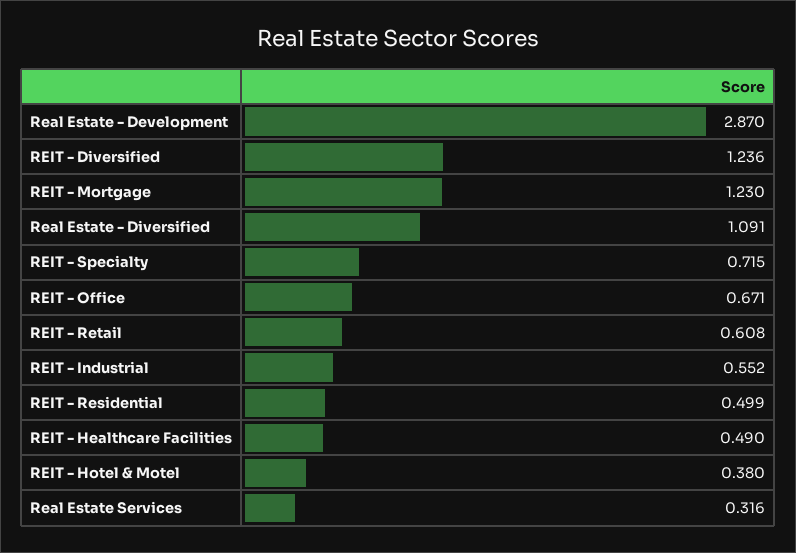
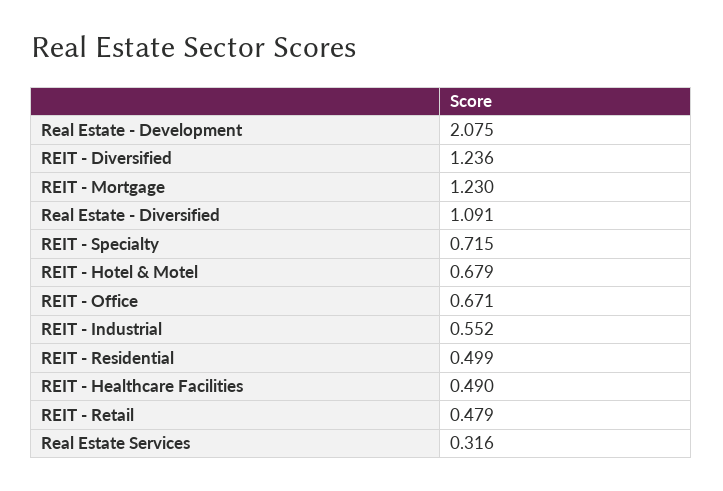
  {
-   "Real Estate - Development": 2.87,
+   "Real Estate - Development": 2.075,
    "REIT - Diversified": 1.236,
    "REIT - Mortgage": 1.23,
    "Real Estate - Diversified": 1.091,
    "REIT - Specialty": 0.715,
    "REIT - Office": 0.671,
-   "REIT - Retail": 0.608,
+   "REIT - Retail": 0.479,
    "REIT - Industrial": 0.552,
    "REIT - Residential": 0.499,
    "REIT - Healthcare Facilities": 0.49,
-   "REIT - Hotel & Motel": 0.38,
+   "REIT - Hotel & Motel": 0.679,
    "Real Estate Services": 0.316
  }

